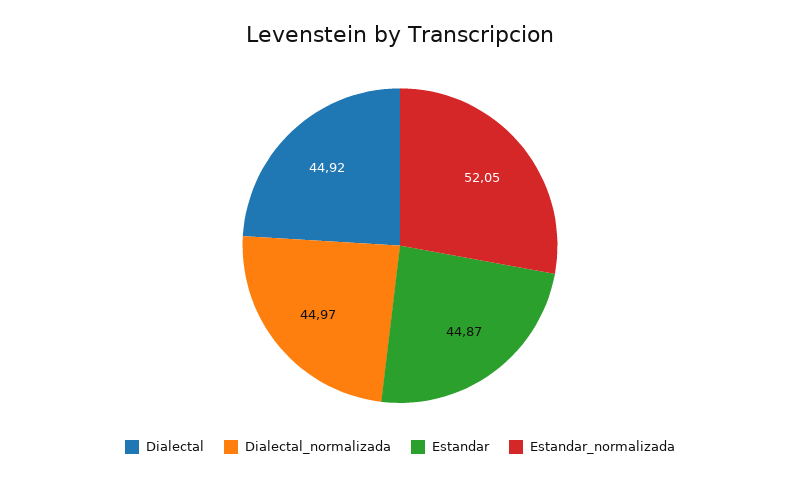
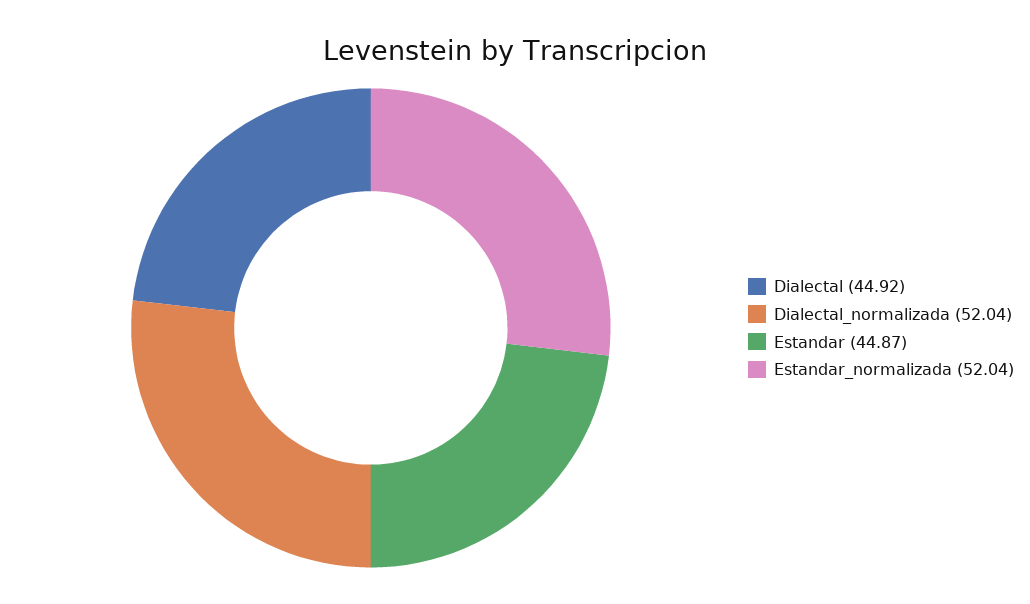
  {
    "Dialectal": 44.92,
-   "Dialectal_normalizada": 44.97,
+   "Dialectal_normalizada": 52.04,
    "Estandar": 44.87,
-   "Estandar_normalizada": 52.05
+   "Estandar_normalizada": 52.04
  }

